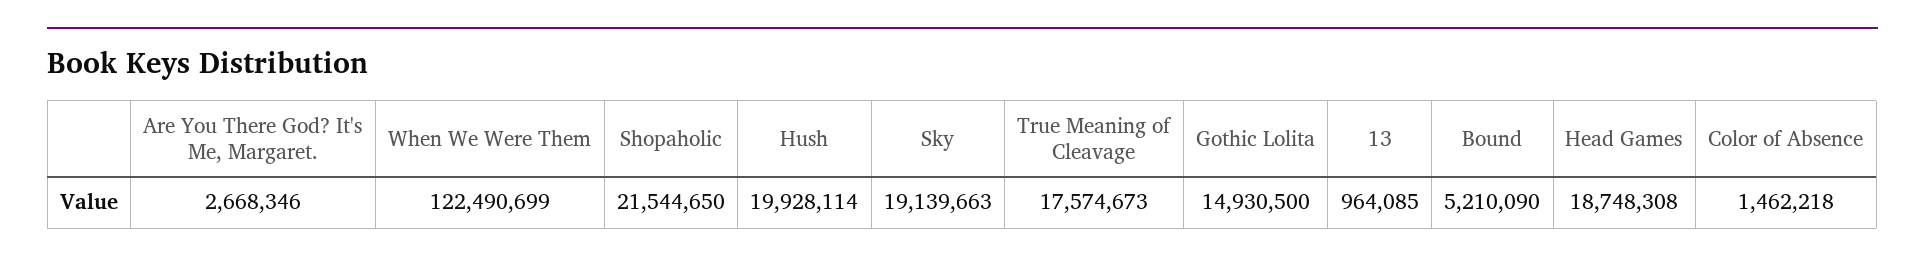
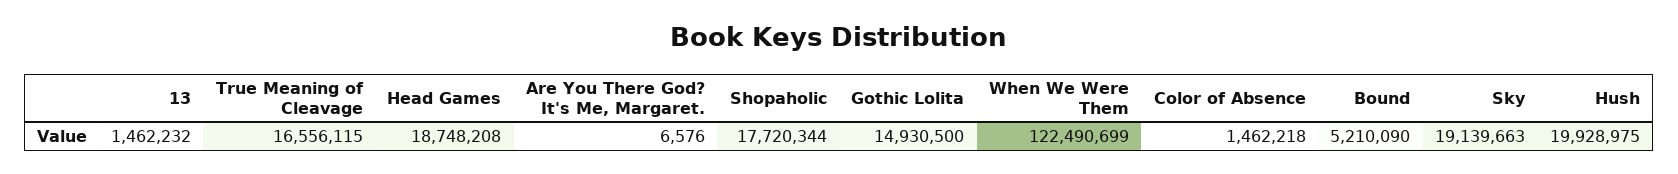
  {
-   "Are You There God? It's Me, Margaret.": 2668346,
+   "Are You There God? It's Me, Margaret.": 6576,
    "When We Were Them": 122490699,
-   "Shopaholic": 21544650,
+   "Shopaholic": 17720344,
-   "Hush": 19928114,
+   "Hush": 19928975,
    "Sky": 19139663,
-   "True Meaning of Cleavage": 17574673,
+   "True Meaning of Cleavage": 16556115,
    "Gothic Lolita": 14930500,
-   "13": 964085,
+   "13": 1462232,
    "Bound": 5210090,
-   "Head Games": 18748308,
+   "Head Games": 18748208,
    "Color of Absence": 1462218
  }

